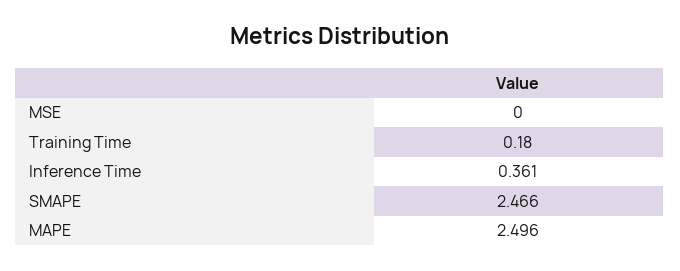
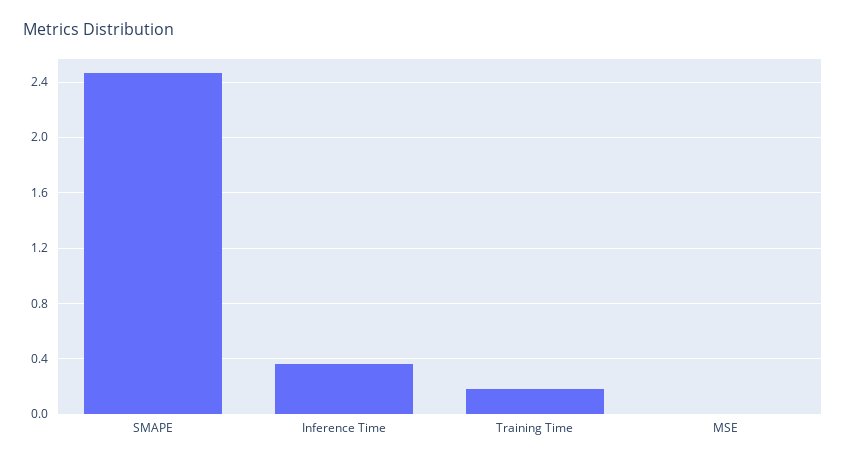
  {
    "MSE": 0,
    "Training Time": 0.18,
    "Inference Time": 0.361,
-   "SMAPE": 2.466,
+   "SMAPE": 2.466
-   "MAPE": 2.496
  }

